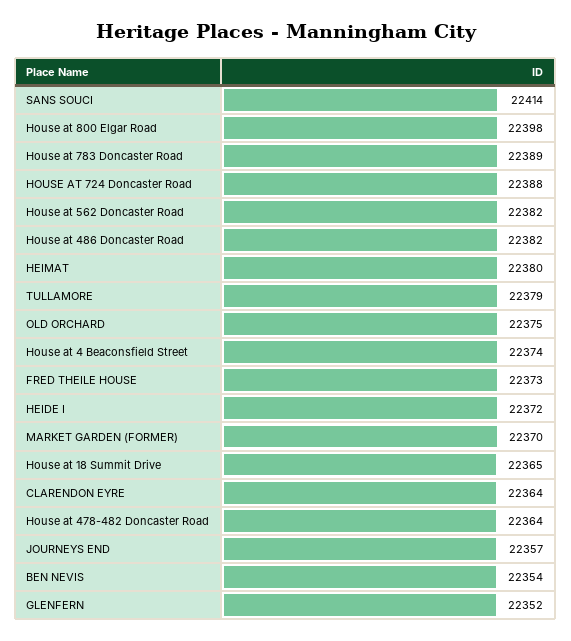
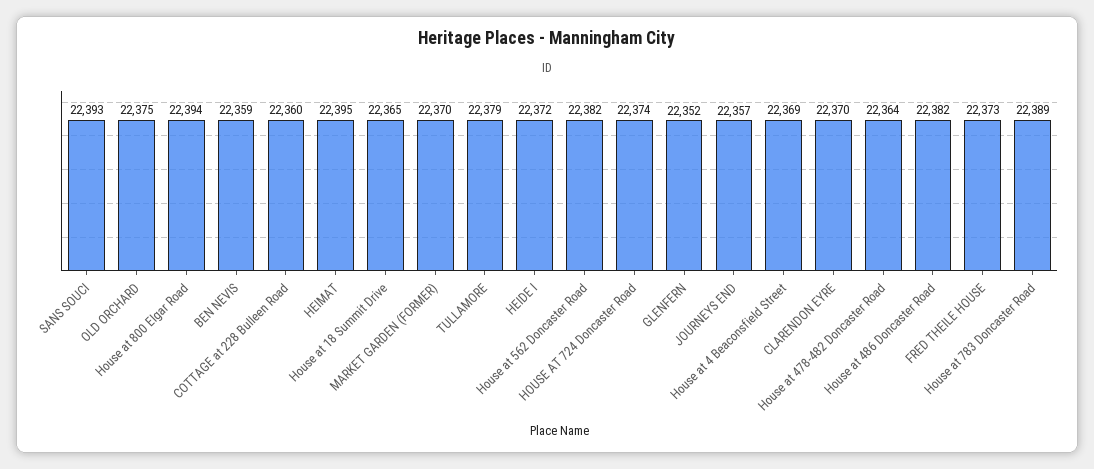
  {
-   "SANS SOUCI": 22414,
+   "SANS SOUCI": 22393,
-   "House at 800 Elgar Road": 22398,
+   "House at 800 Elgar Road": 22394,
    "House at 783 Doncaster Road": 22389,
-   "HOUSE AT 724 Doncaster Road": 22388,
+   "HOUSE AT 724 Doncaster Road": 22374,
    "House at 562 Doncaster Road": 22382,
    "House at 486 Doncaster Road": 22382,
-   "HEIMAT": 22380,
+   "HEIMAT": 22395,
    "TULLAMORE": 22379,
    "OLD ORCHARD": 22375,
-   "House at 4 Beaconsfield Street": 22374,
+   "House at 4 Beaconsfield Street": 22369,
    "FRED THEILE HOUSE": 22373,
    "HEIDE I": 22372,
    "MARKET GARDEN (FORMER)": 22370,
    "House at 18 Summit Drive": 22365,
-   "CLARENDON EYRE": 22364,
+   "CLARENDON EYRE": 22370,
    "House at 478-482 Doncaster Road": 22364,
    "JOURNEYS END": 22357,
-   "BEN NEVIS": 22354,
+   "BEN NEVIS": 22359,
-   "GLENFERN": 22352
+   "GLENFERN": 22352,
+   "COTTAGE at 228 Bulleen Road": 22360
  }

